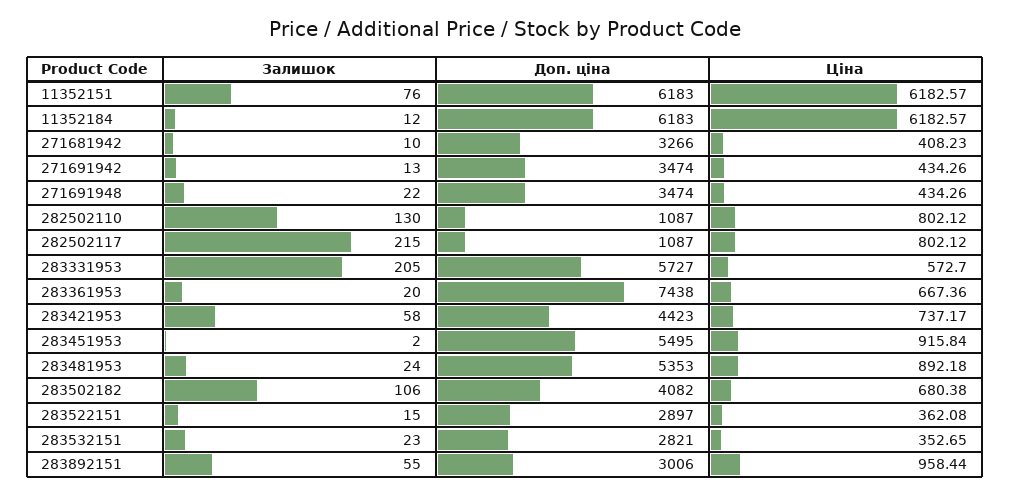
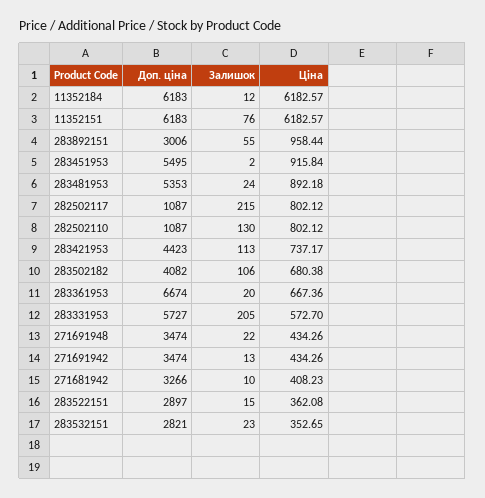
  {
    "Залишок": {
      "11352151": 76,
      "11352184": 12,
      "271681942": 10,
      "271691942": 13,
      "271691948": 22,
      "282502110": 130,
      "282502117": 215,
      "283331953": 205,
      "283361953": 20,
-     "283421953": 58,
+     "283421953": 113,
      "283451953": 2,
      "283481953": 24,
      "283502182": 106,
      "283522151": 15,
      "283532151": 23,
      "283892151": 55
    },
    "Доп. ціна": {
      "11352151": 6183,
      "11352184": 6183,
      "271681942": 3266,
      "271691942": 3474,
      "271691948": 3474,
      "282502110": 1087,
      "282502117": 1087,
      "283331953": 5727,
-     "283361953": 7438,
+     "283361953": 6674,
      "283421953": 4423,
      "283451953": 5495,
      "283481953": 5353,
      "283502182": 4082,
      "283522151": 2897,
      "283532151": 2821,
      "283892151": 3006
    },
    "Ціна": {
      "11352151": 6182.57,
      "11352184": 6182.57,
      "271681942": 408.23,
      "271691942": 434.26,
      "271691948": 434.26,
      "282502110": 802.12,
      "282502117": 802.12,
      "283331953": 572.7,
      "283361953": 667.36,
      "283421953": 737.17,
      "283451953": 915.84,
      "283481953": 892.18,
      "283502182": 680.38,
      "283522151": 362.08,
      "283532151": 352.65,
      "283892151": 958.44
    }
  }

